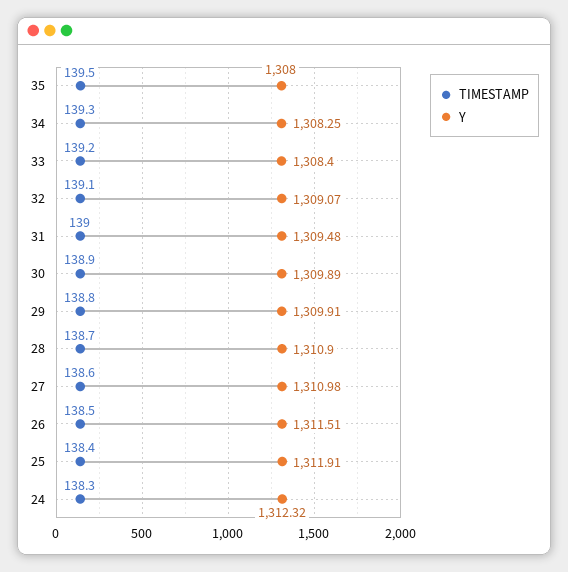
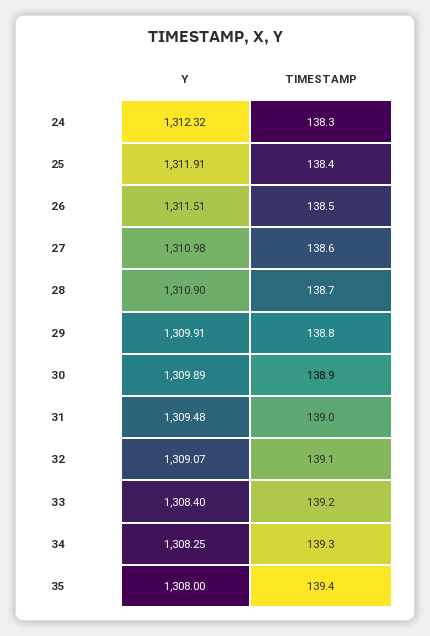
  {
    "TIMESTAMP": {
-     "35": 139.5,
+     "35": 139.4,
      "34": 139.3,
      "33": 139.2,
      "32": 139.1,
      "31": 139,
      "30": 138.9,
      "29": 138.8,
      "28": 138.7,
      "27": 138.6,
      "26": 138.5,
      "25": 138.4,
      "24": 138.3
    },
    "Y": {
      "35": 1308,
      "34": 1308.25,
      "33": 1308.4,
      "32": 1309.07,
      "31": 1309.48,
      "30": 1309.89,
      "29": 1309.91,
      "28": 1310.9,
      "27": 1310.98,
      "26": 1311.51,
      "25": 1311.91,
      "24": 1312.32
    }
  }

